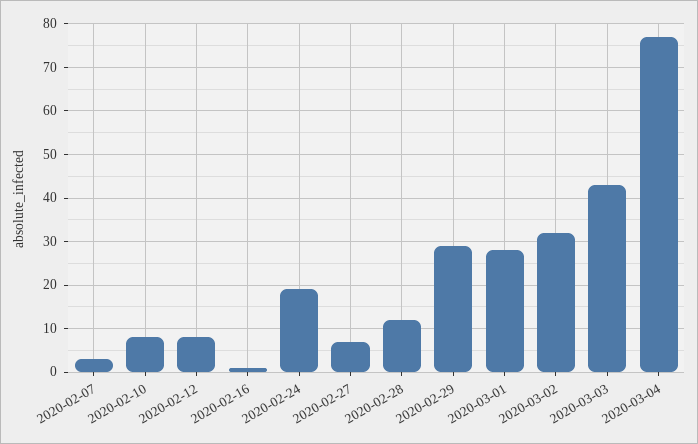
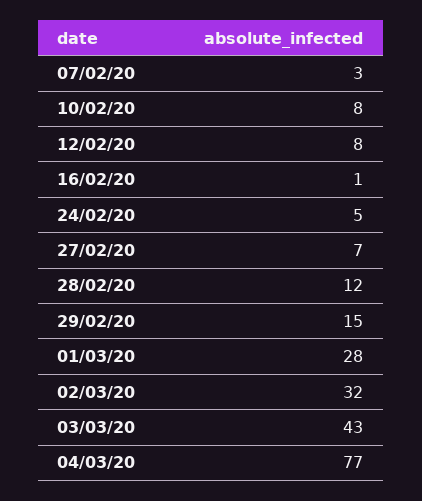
  {
    "2020-02-07": 3,
    "2020-02-10": 8,
    "2020-02-12": 8,
    "2020-02-16": 1,
-   "2020-02-24": 20,
+   "2020-02-24": 5,
    "2020-02-27": 7,
    "2020-02-28": 12,
-   "2020-02-29": 30,
+   "2020-02-29": 15,
    "2020-03-01": 28,
    "2020-03-02": 32,
    "2020-03-03": 43,
    "2020-03-04": 77
  }

